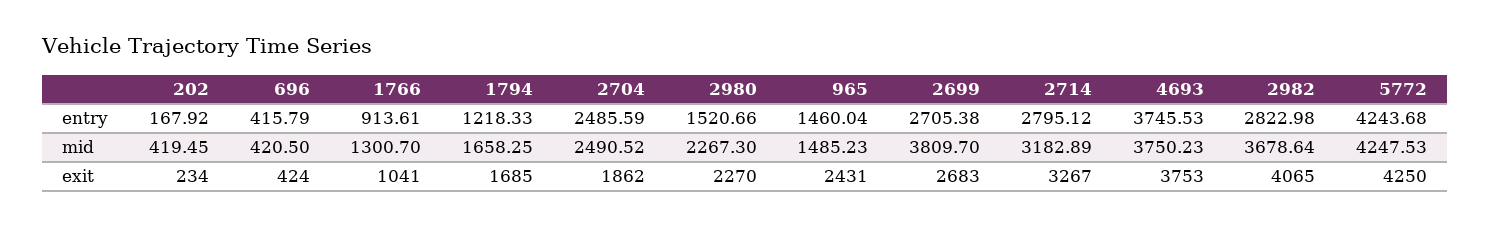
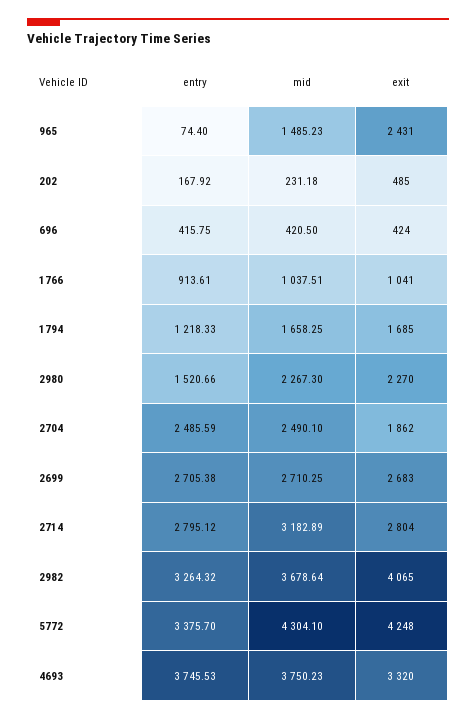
  {
    "202": {
      "entry": 167.92,
-     "mid": 419.45,
+     "mid": 231.18,
-     "exit": 234
+     "exit": 485
    },
    "696": {
-     "entry": 415.79,
+     "entry": 415.75,
      "mid": 420.5,
      "exit": 424
    },
    "1766": {
      "entry": 913.61,
-     "mid": 1300.7,
+     "mid": 1037.51,
      "exit": 1041
    },
    "1794": {
      "entry": 1218.33,
      "mid": 1658.25,
      "exit": 1685
    },
    "2704": {
      "entry": 2485.59,
-     "mid": 2490.52,
+     "mid": 2490.1,
      "exit": 1862
    },
    "2980": {
      "entry": 1520.66,
      "mid": 2267.3,
      "exit": 2270
    },
    "965": {
-     "entry": 1460.04,
+     "entry": 74.4,
      "mid": 1485.23,
      "exit": 2431
    },
    "2699": {
      "entry": 2705.38,
-     "mid": 3809.7,
+     "mid": 2710.25,
      "exit": 2683
    },
    "2714": {
      "entry": 2795.12,
      "mid": 3182.89,
-     "exit": 3267
+     "exit": 2804
    },
    "4693": {
      "entry": 3745.53,
      "mid": 3750.23,
-     "exit": 3753
+     "exit": 3320
    },
    "2982": {
-     "entry": 2822.98,
+     "entry": 3264.32,
      "mid": 3678.64,
      "exit": 4065
    },
    "5772": {
-     "entry": 4243.68,
+     "entry": 3375.7,
-     "mid": 4247.53,
+     "mid": 4304.1,
-     "exit": 4250
+     "exit": 4248
    }
  }

